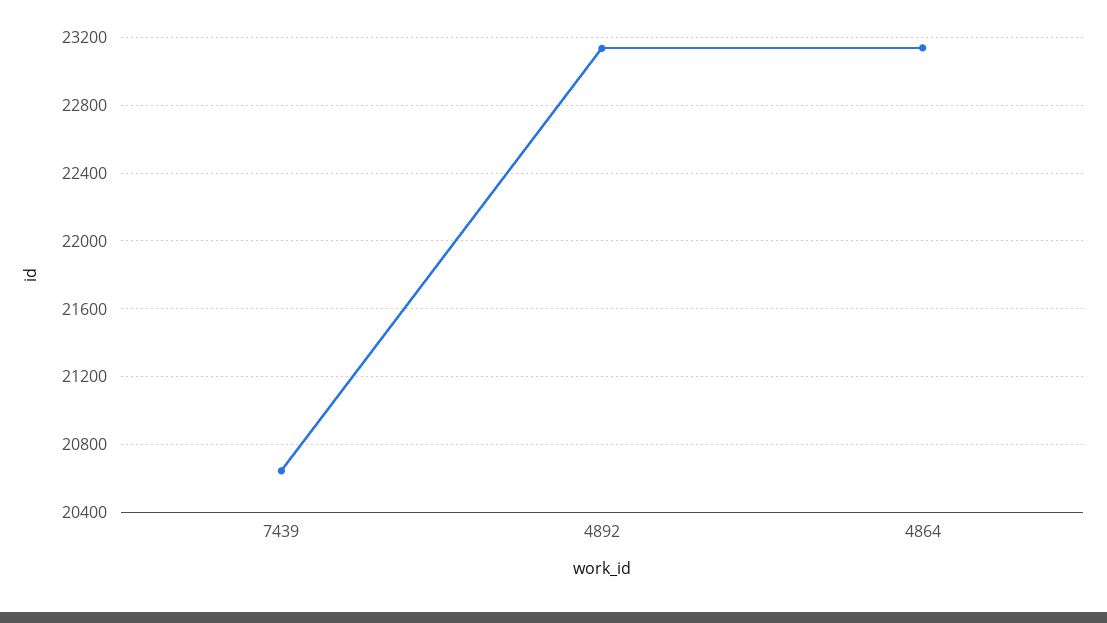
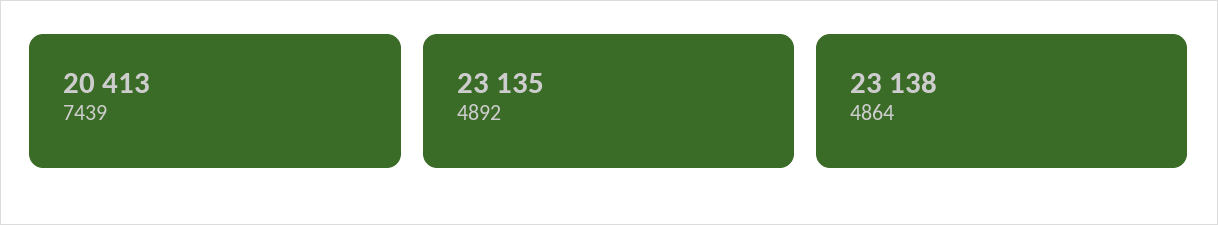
  {
-   "7439": 20650,
+   "7439": 20413,
    "4892": 23135,
    "4864": 23138
  }

